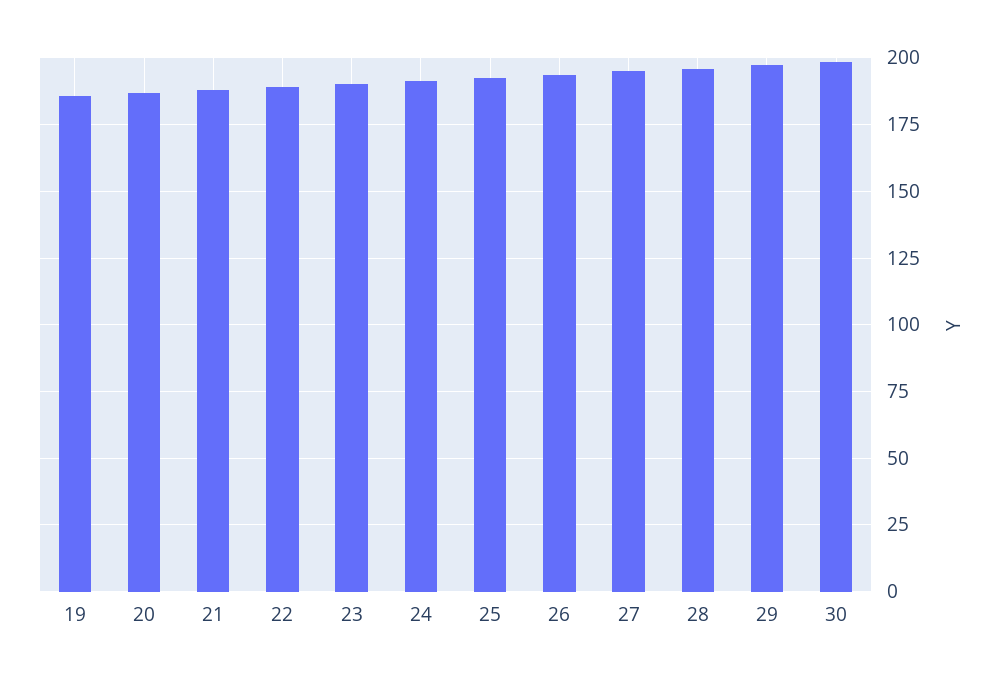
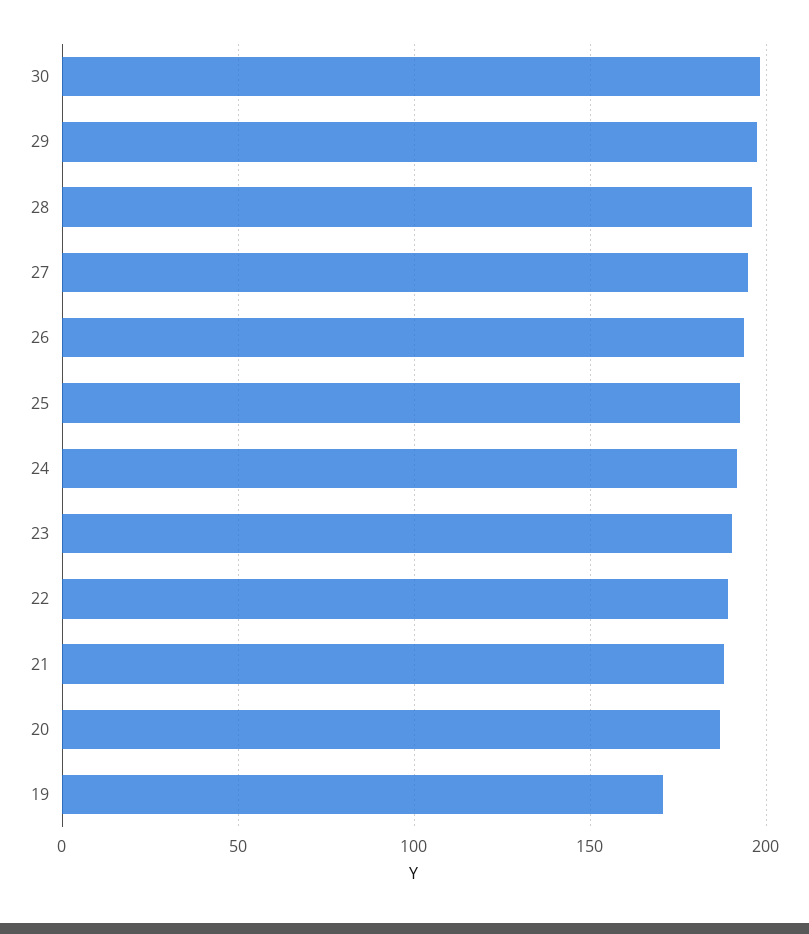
  {
-   "19": 185,
+   "19": 170,
    "20": 187.5,
    "21": 187.5,
    "22": 190,
    "23": 190,
    "24": 192.5,
    "25": 192.5,
    "26": 192.5,
    "27": 195,
    "28": 195,
    "29": 197.5,
    "30": 197.5
  }

